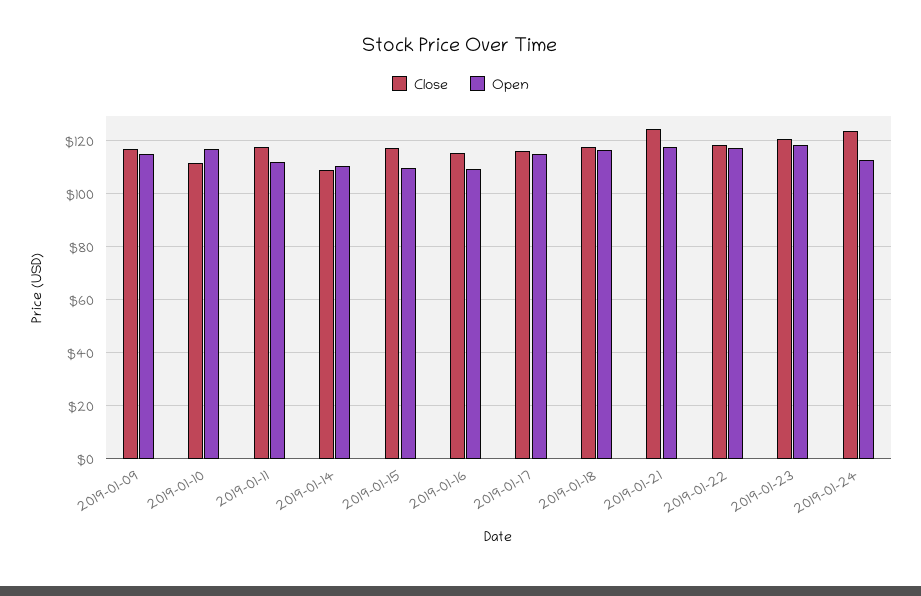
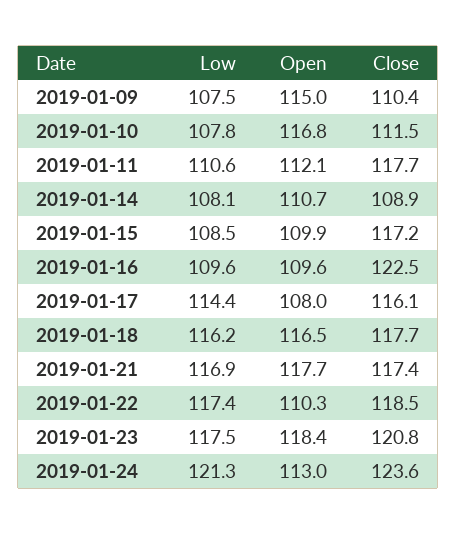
  {
    "Close": {
-     "2019-01-09": 117.5,
+     "2019-01-09": 110.4,
      "2019-01-10": 111.5,
      "2019-01-11": 117.7,
      "2019-01-14": 108.9,
      "2019-01-15": 117.2,
-     "2019-01-16": 115,
+     "2019-01-16": 122.5,
      "2019-01-17": 116.1,
      "2019-01-18": 117.7,
-     "2019-01-21": 125,
+     "2019-01-21": 117.4,
      "2019-01-22": 118.5,
      "2019-01-23": 120.8,
      "2019-01-24": 123.6
    },
    "Open": {
      "2019-01-09": 115,
      "2019-01-10": 116.8,
      "2019-01-11": 112.1,
      "2019-01-14": 110.7,
      "2019-01-15": 109.9,
      "2019-01-16": 109.6,
-     "2019-01-17": 115,
+     "2019-01-17": 108,
      "2019-01-18": 116.5,
      "2019-01-21": 117.7,
-     "2019-01-22": 117.5,
+     "2019-01-22": 110.3,
      "2019-01-23": 118.4,
      "2019-01-24": 113
-   }
+   },
+   "Low": {
+     "2019-01-09": 107.5,
+     "2019-01-10": 107.8,
+     "2019-01-11": 110.6,
+     "2019-01-14": 108.1,
+     "2019-01-15": 108.5,
+     "2019-01-16": 109.6,
+     "2019-01-17": 114.4,
+     "2019-01-18": 116.2,
+     "2019-01-21": 116.9,
+     "2019-01-22": 117.4,
+     "2019-01-23": 117.5,
+     "2019-01-24": 121.3
+   }
  }

